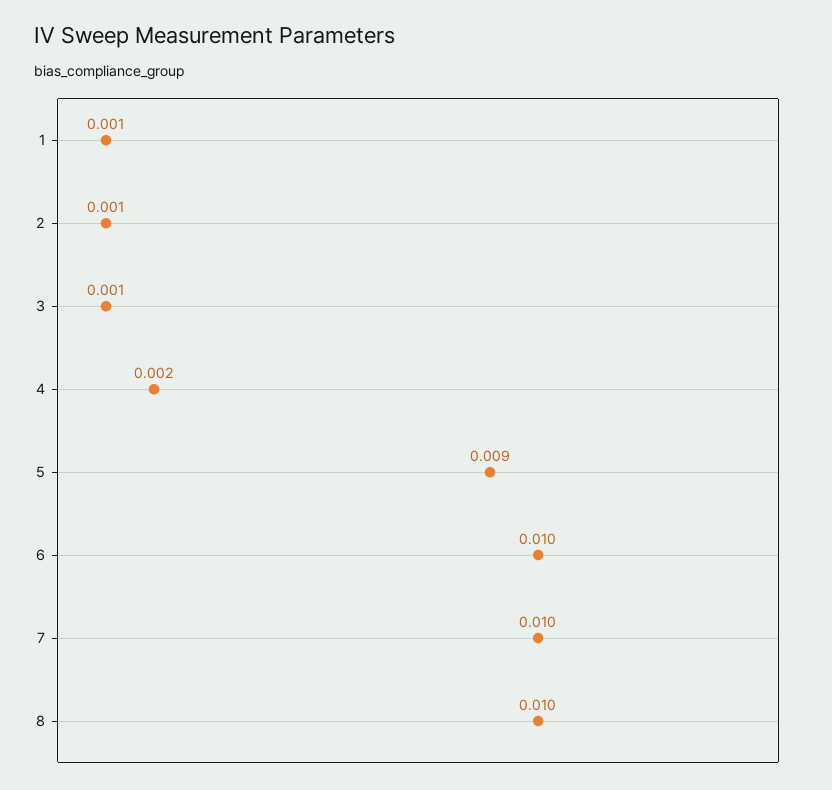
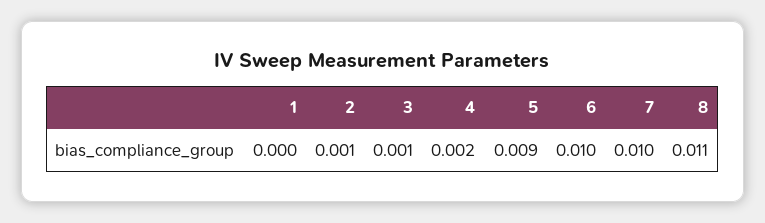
  {
-   "1": 0.001,
+   "1": 0,
    "2": 0.001,
    "3": 0.001,
    "4": 0.002,
    "5": 0.009,
    "6": 0.01,
    "7": 0.01,
-   "8": 0.01
+   "8": 0.011
  }

